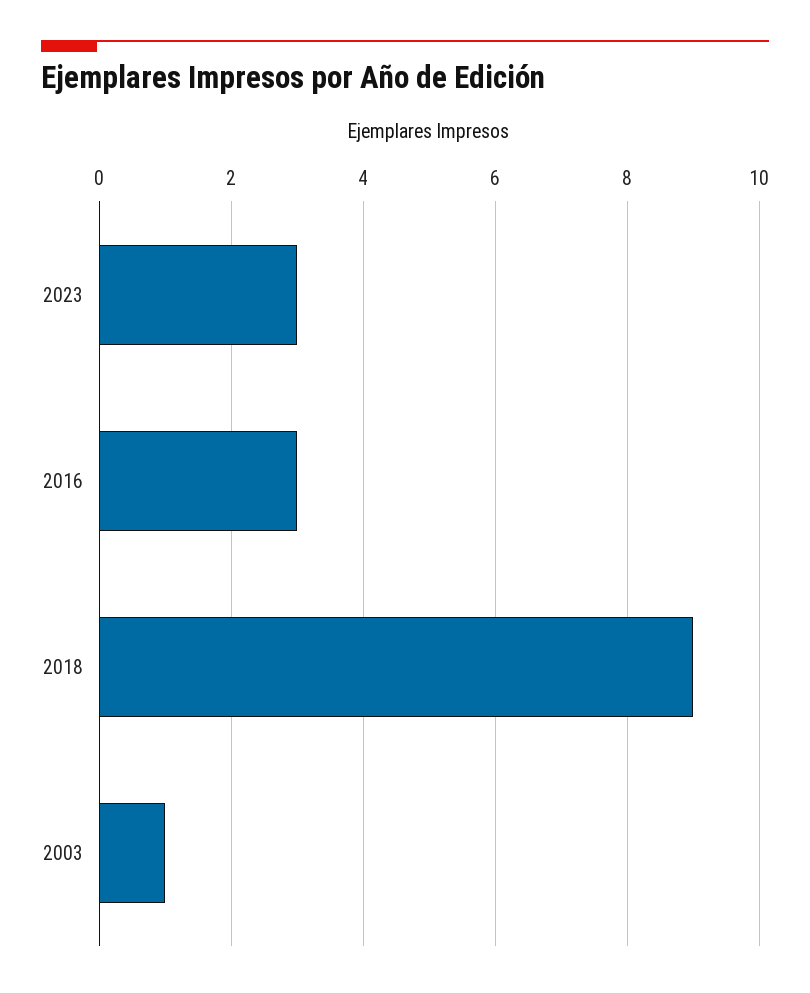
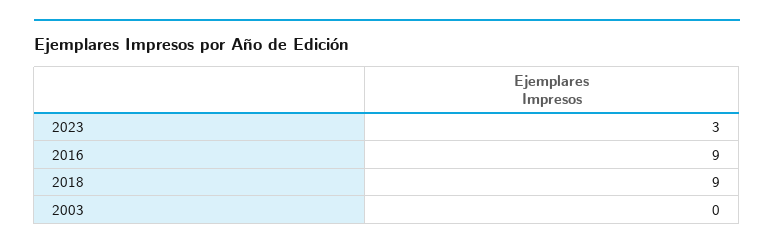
  {
    "2023": 3,
-   "2016": 3,
+   "2016": 9,
    "2018": 9,
-   "2003": 1
+   "2003": 0
  }

